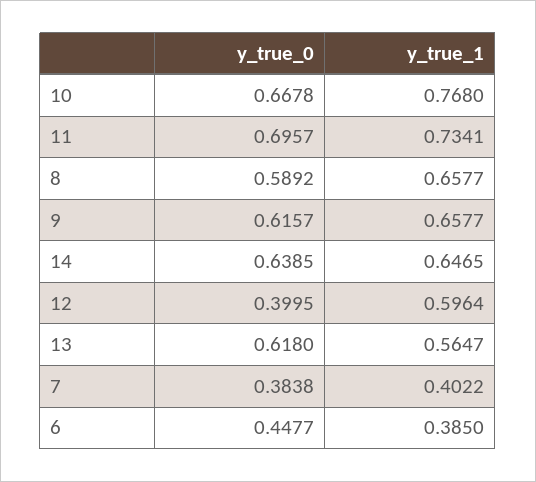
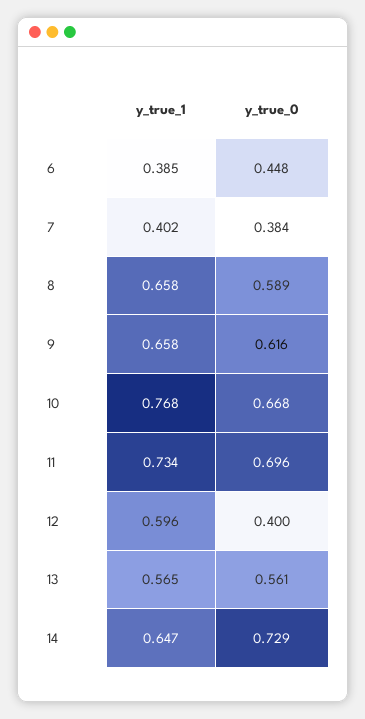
  {
    "y_true_0": {
      "10": 0.6678,
      "11": 0.6957,
      "8": 0.5892,
      "9": 0.6157,
-     "14": 0.6385,
+     "14": 0.729,
      "12": 0.3995,
-     "13": 0.618,
+     "13": 0.561,
      "7": 0.3838,
      "6": 0.4477
    },
    "y_true_1": {
      "10": 0.768,
      "11": 0.7341,
      "8": 0.6577,
      "9": 0.6577,
      "14": 0.6465,
      "12": 0.5964,
      "13": 0.5647,
      "7": 0.4022,
      "6": 0.385
    }
  }

